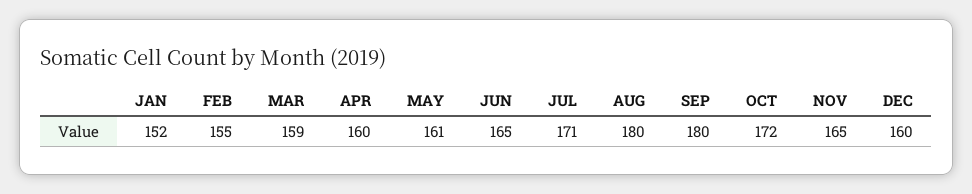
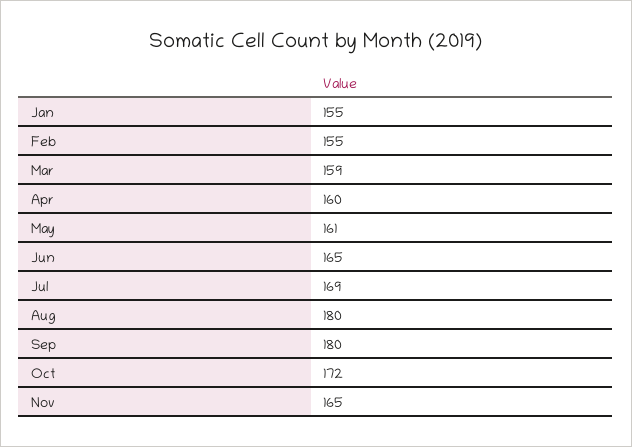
  {
-   "JAN": 152,
+   "JAN": 155,
    "FEB": 155,
    "MAR": 159,
    "APR": 160,
    "MAY": 161,
    "JUN": 165,
-   "JUL": 171,
+   "JUL": 169,
    "AUG": 180,
    "SEP": 180,
    "OCT": 172,
-   "NOV": 165,
+   "NOV": 165
-   "DEC": 160
  }

